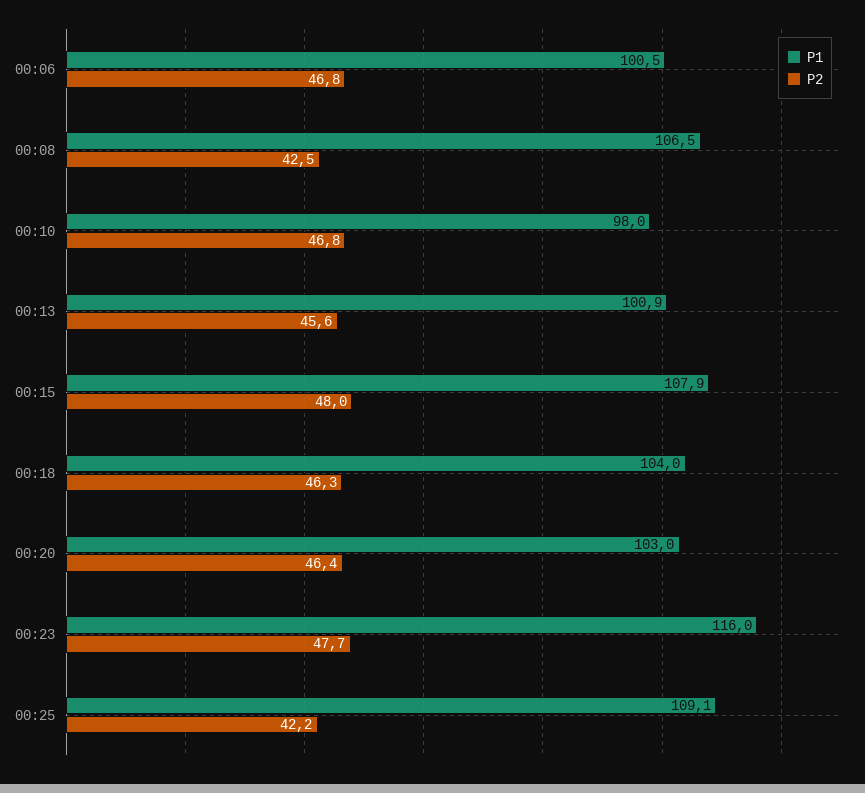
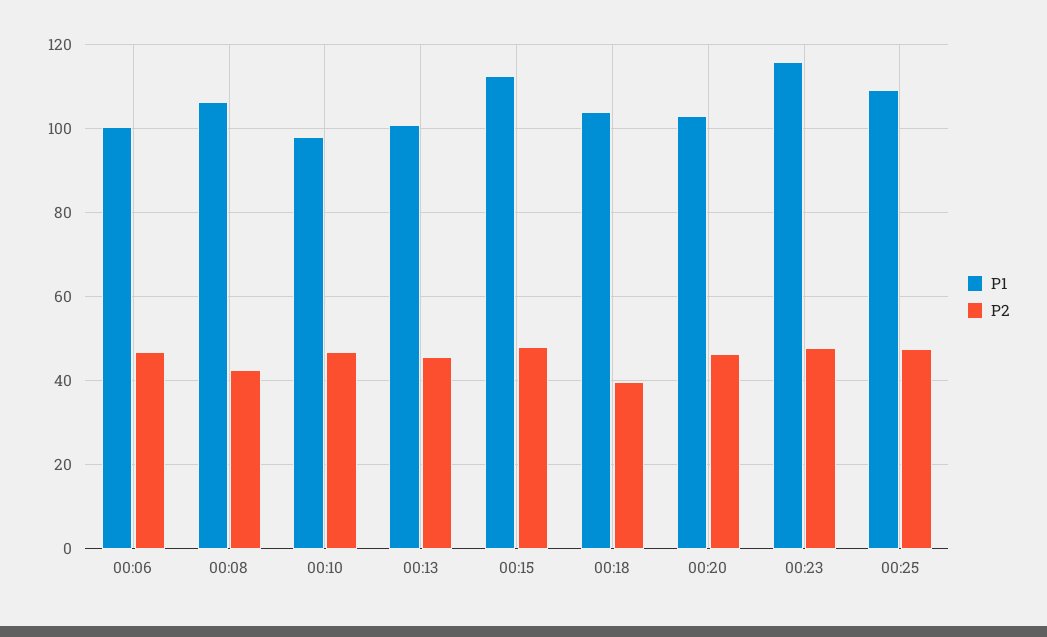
  {
    "P1": {
      "00:06": 100.5,
      "00:08": 106.5,
      "00:10": 98,
      "00:13": 100.9,
-     "00:15": 107.9,
+     "00:15": 112,
      "00:18": 104,
      "00:20": 103,
      "00:23": 116,
      "00:25": 109.1
    },
    "P2": {
      "00:06": 46.8,
      "00:08": 42.5,
      "00:10": 46.8,
      "00:13": 45.6,
      "00:15": 48,
-     "00:18": 46.3,
+     "00:18": 40,
      "00:20": 46.4,
      "00:23": 47.7,
-     "00:25": 42.2
+     "00:25": 48
    }
  }

